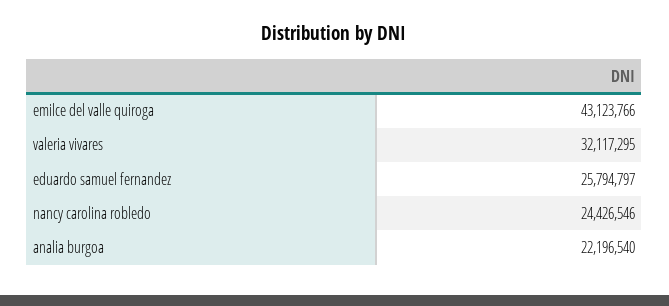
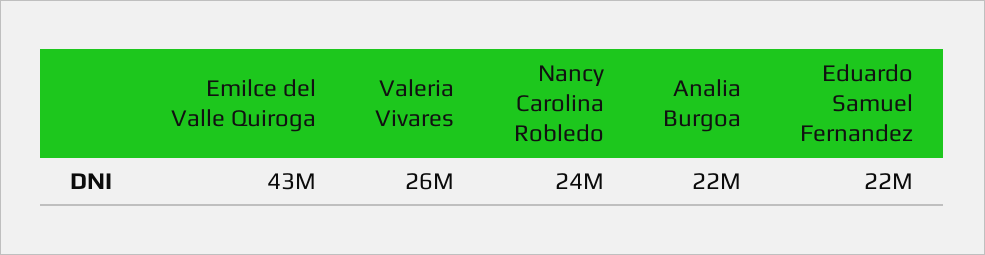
  {
    "emilce del valle quiroga": 43123766,
-   "valeria vivares": 32117295,
+   "valeria vivares": 26000000,
-   "eduardo samuel fernandez": 25794797,
+   "eduardo samuel fernandez": 22000000,
    "nancy carolina robledo": 24426546,
    "analia burgoa": 22196540
  }

